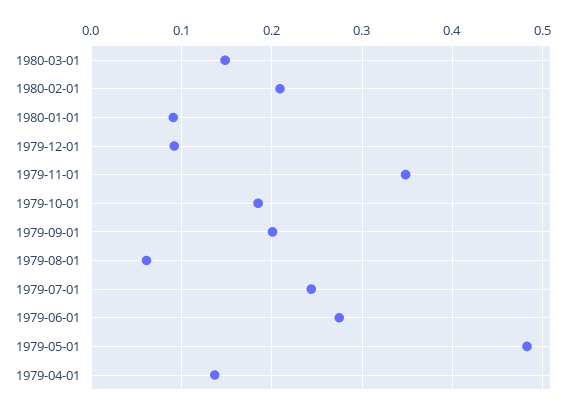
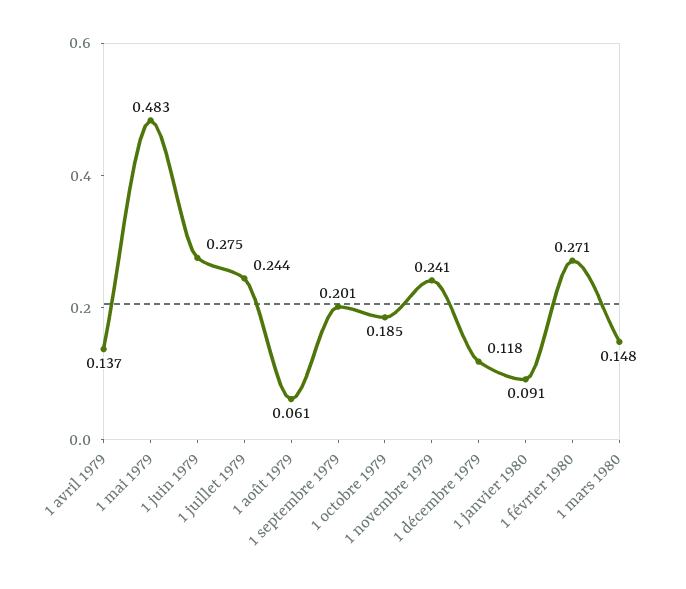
  {
    "1980-03-01": 0.148,
-   "1980-02-01": 0.21,
+   "1980-02-01": 0.271,
    "1980-01-01": 0.091,
-   "1979-12-01": 0.09,
+   "1979-12-01": 0.118,
-   "1979-11-01": 0.35,
+   "1979-11-01": 0.241,
    "1979-10-01": 0.185,
    "1979-09-01": 0.201,
    "1979-08-01": 0.061,
    "1979-07-01": 0.244,
    "1979-06-01": 0.275,
    "1979-05-01": 0.483,
    "1979-04-01": 0.137
  }

